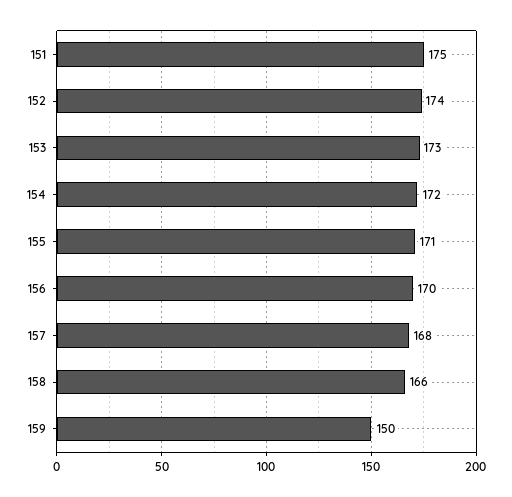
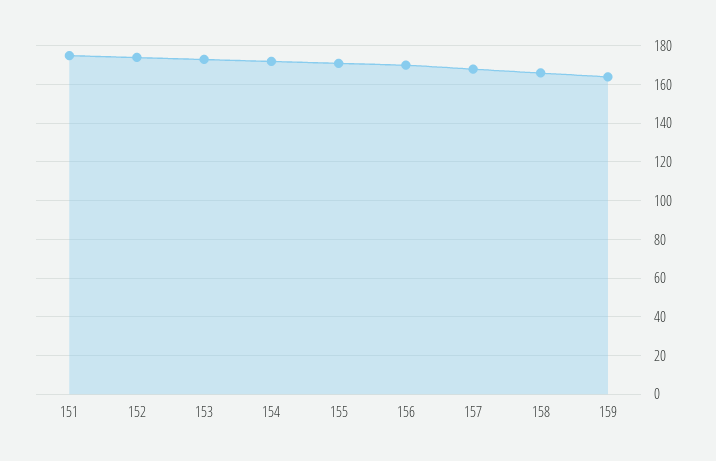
  {
    "151": 175,
    "152": 174,
    "153": 173,
    "154": 172,
    "155": 171,
    "156": 170,
    "157": 168,
    "158": 166,
-   "159": 150
+   "159": 165
  }

